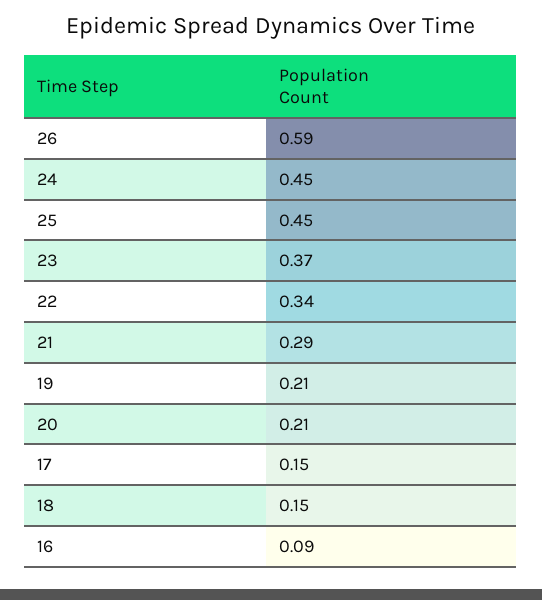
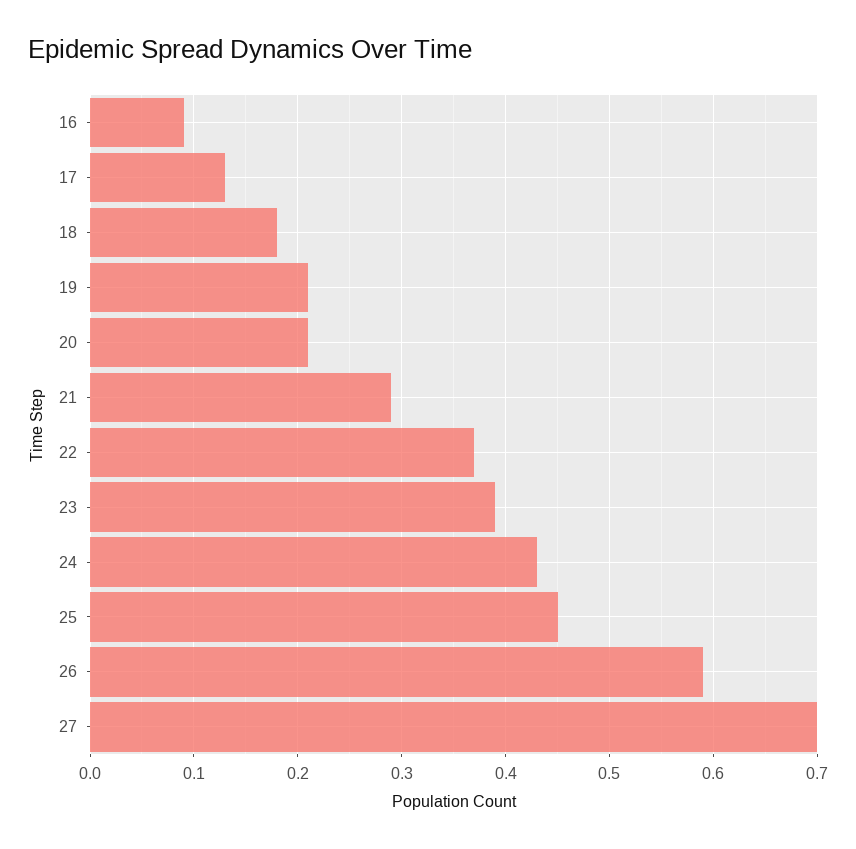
  {
    "26": 0.59,
-   "24": 0.45,
+   "24": 0.43,
    "25": 0.45,
-   "23": 0.37,
+   "23": 0.39,
-   "22": 0.34,
+   "22": 0.37,
    "21": 0.29,
    "19": 0.21,
    "20": 0.21,
-   "17": 0.15,
+   "17": 0.13,
-   "18": 0.15,
+   "18": 0.18,
-   "16": 0.09
+   "16": 0.09,
+   "27": 0.7
  }

